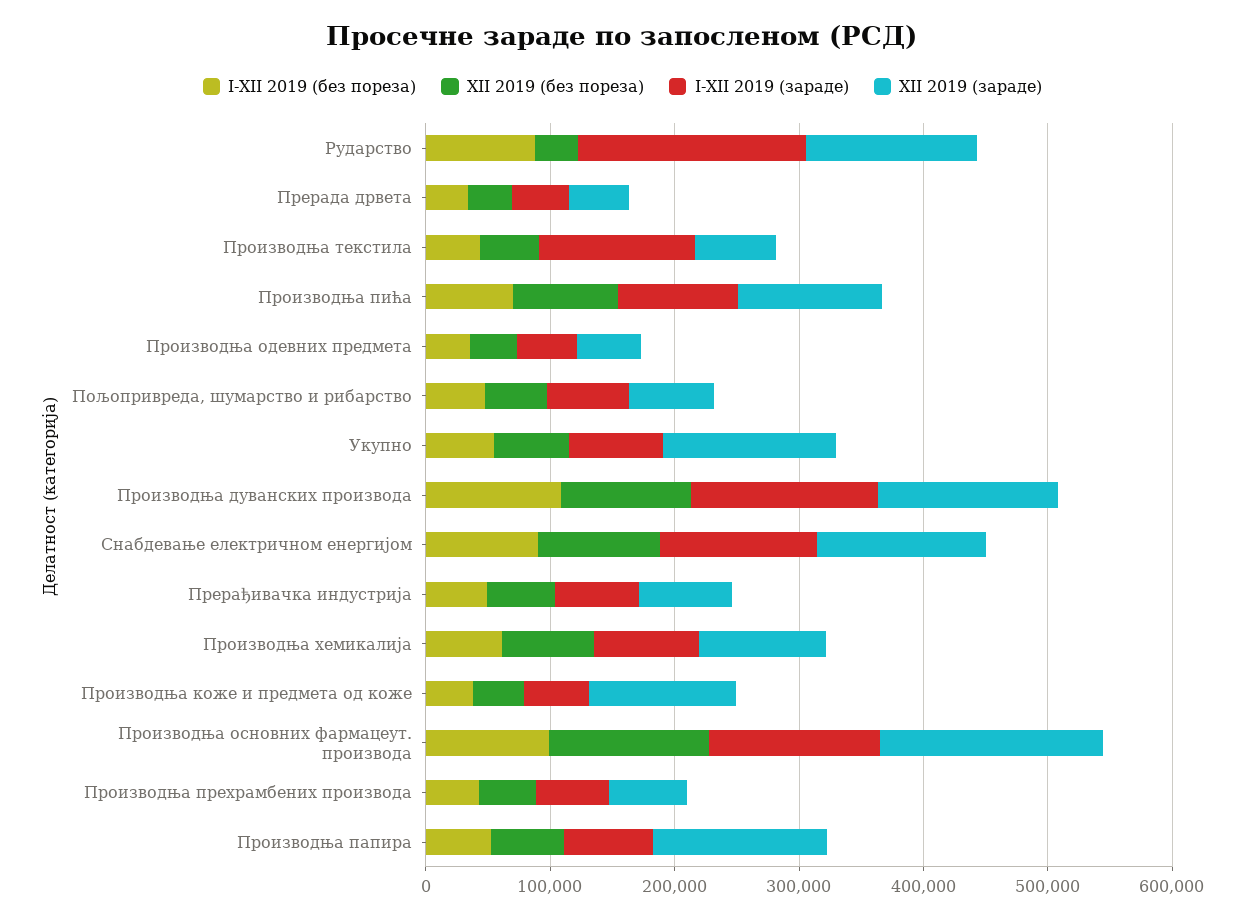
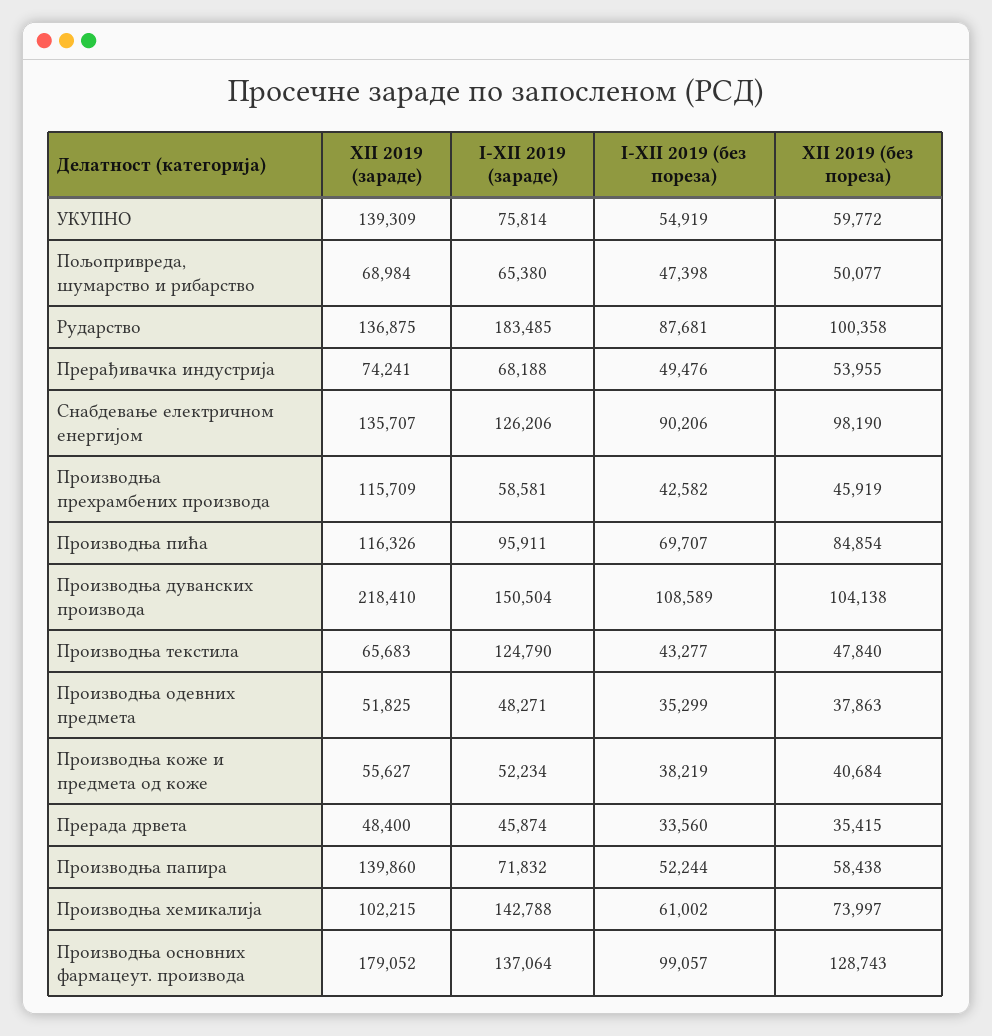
  {
    "I-XII 2019 (без пореза)": {
      "Рударство": 87681,
      "Прерада дрвета": 33560,
      "Производња текстила": 43277,
      "Производња пића": 69707,
      "Производња одевних предмета": 35299,
      "Пољопривреда, шумарство и рибарство": 47398,
      "Укупно": 54919,
      "Производња дуванских производа": 108589,
      "Снабдевање електричном енергијом": 90206,
      "Прерађивачка индустрија": 49476,
      "Производња хемикалија": 61002,
      "Производња коже и предмета од коже": 38219,
      "Производња основних фармацеут. производа": 99057,
      "Производња прехрамбених производа": 42582,
      "Производња папира": 52244
    },
    "XII 2019 (без пореза)": {
-     "Рударство": 40000,
+     "Рударство": 100358,
      "Прерада дрвета": 35415,
      "Производња текстила": 47840,
      "Производња пића": 84854,
      "Производња одевних предмета": 37863,
      "Пољопривреда, шумарство и рибарство": 50077,
      "Укупно": 59772,
      "Производња дуванских производа": 104138,
      "Снабдевање електричном енергијом": 98190,
      "Прерађивачка индустрија": 53955,
      "Производња хемикалија": 73997,
      "Производња коже и предмета од коже": 40684,
      "Производња основних фармацеут. производа": 128743,
      "Производња прехрамбених производа": 45919,
      "Производња папира": 58438
    },
    "I-XII 2019 (зараде)": {
      "Рударство": 183485,
      "Прерада дрвета": 45874,
      "Производња текстила": 124790,
      "Производња пића": 95911,
      "Производња одевних предмета": 48271,
      "Пољопривреда, шумарство и рибарство": 65380,
      "Укупно": 75814,
      "Производња дуванских производа": 150504,
      "Снабдевање електричном енергијом": 126206,
      "Прерађивачка индустрија": 68188,
-     "Производња хемикалија": 80000,
+     "Производња хемикалија": 142788,
      "Производња коже и предмета од коже": 52234,
      "Производња основних фармацеут. производа": 137064,
      "Производња прехрамбених производа": 58581,
      "Производња папира": 71832
    },
    "XII 2019 (зараде)": {
      "Рударство": 136875,
      "Прерада дрвета": 48400,
      "Производња текстила": 65683,
      "Производња пића": 116326,
      "Производња одевних предмета": 51825,
      "Пољопривреда, шумарство и рибарство": 68984,
      "Укупно": 139309,
-     "Производња дуванских производа": 140000,
+     "Производња дуванских производа": 218410,
      "Снабдевање електричном енергијом": 135707,
      "Прерађивачка индустрија": 74241,
      "Производња хемикалија": 102215,
-     "Производња коже и предмета од коже": 120000,
+     "Производња коже и предмета од коже": 55627,
      "Производња основних фармацеут. производа": 179052,
-     "Производња прехрамбених производа": 60000,
+     "Производња прехрамбених производа": 115709,
      "Производња папира": 139860
    }
  }

